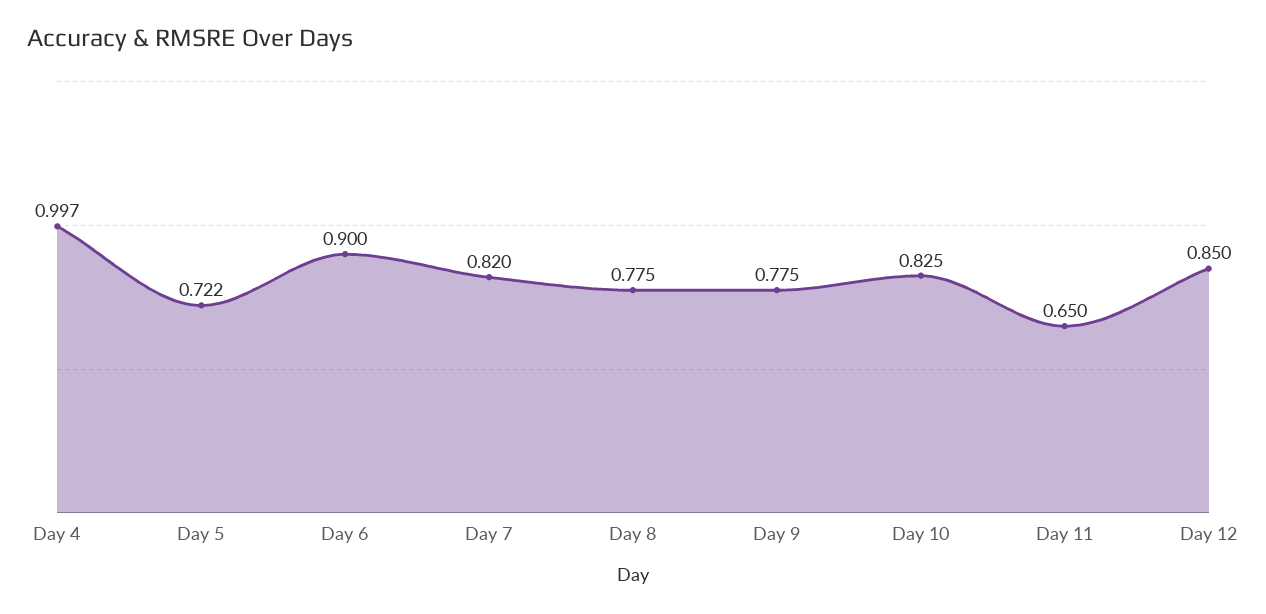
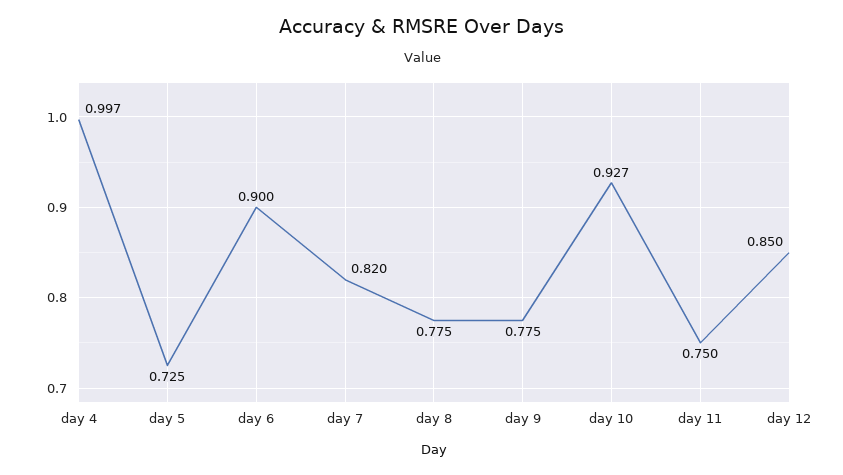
  {
    "Day 4": 0.997,
-   "Day 5": 0.722,
+   "Day 5": 0.725,
    "Day 6": 0.9,
    "Day 7": 0.82,
    "Day 8": 0.775,
    "Day 9": 0.775,
-   "Day 10": 0.825,
+   "Day 10": 0.927,
-   "Day 11": 0.65,
+   "Day 11": 0.75,
    "Day 12": 0.85
  }

